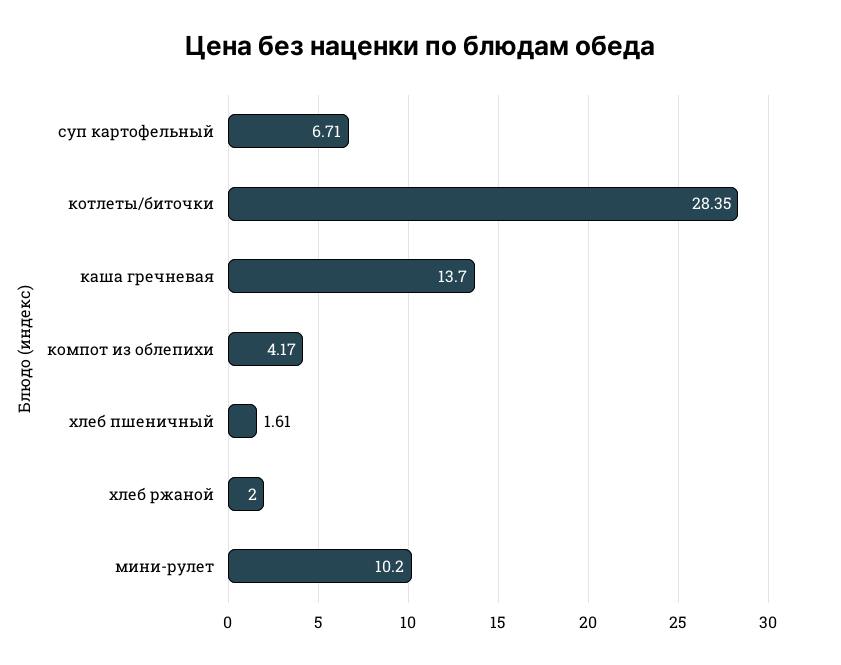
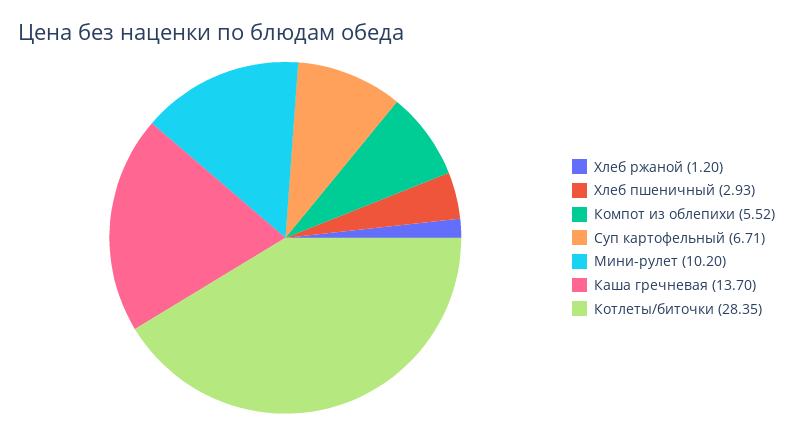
  {
    "суп картофельный": 6.71,
    "котлеты/биточки": 28.35,
    "каша гречневая": 13.7,
-   "компот из облепихи": 4.17,
+   "компот из облепихи": 5.52,
-   "хлеб пшеничный": 1.61,
+   "хлеб пшеничный": 2.93,
-   "хлеб ржаной": 2,
+   "хлеб ржаной": 1.2,
    "мини-рулет": 10.2
  }

